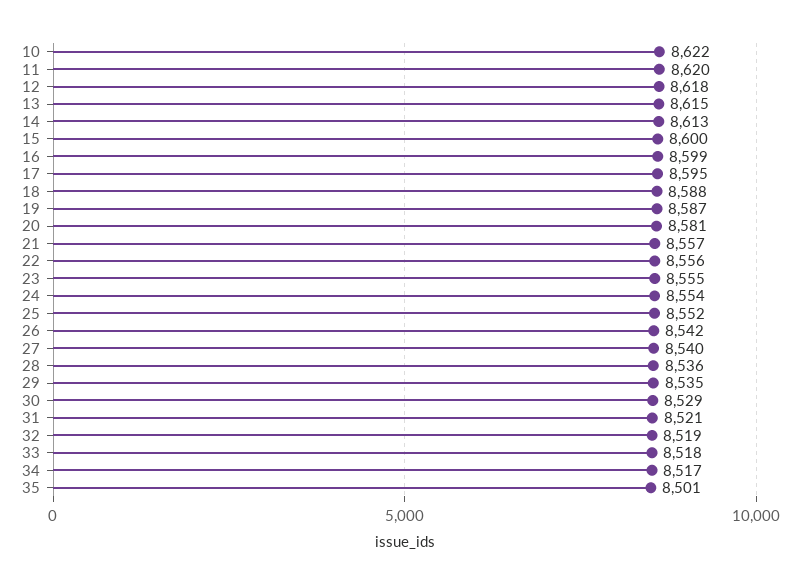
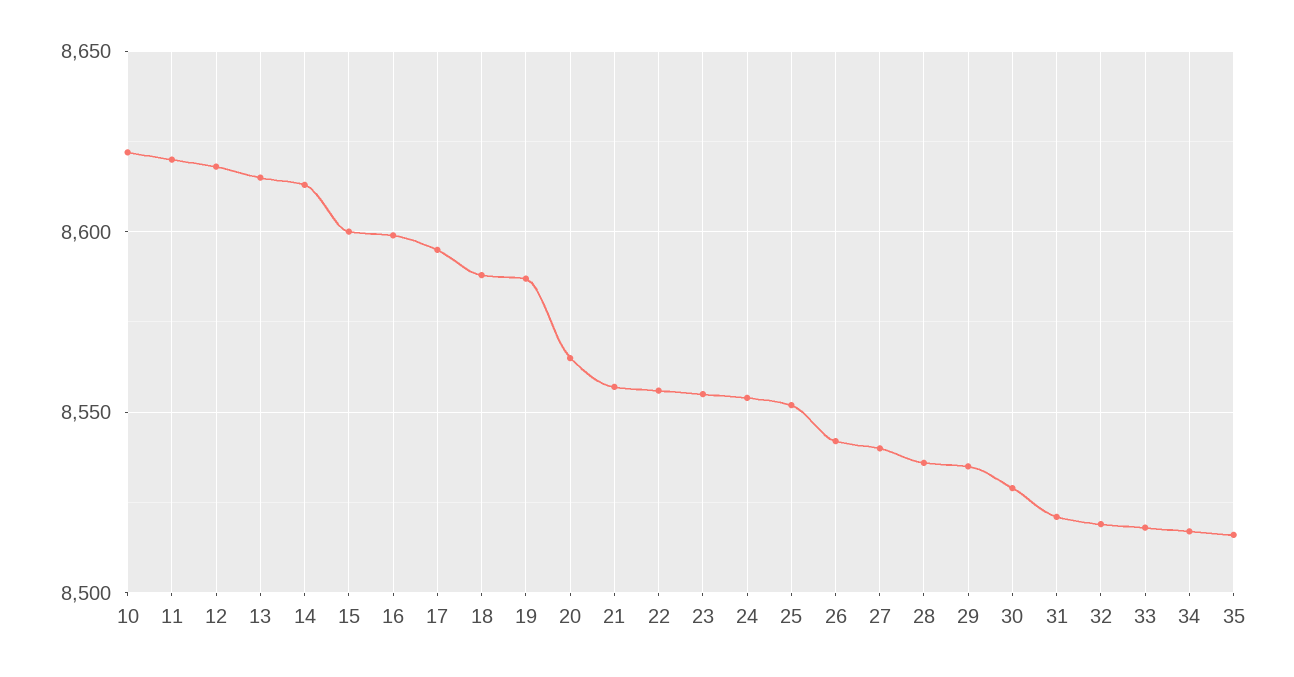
  {
    "10": 8622,
    "11": 8620,
    "12": 8618,
    "13": 8615,
    "14": 8613,
    "15": 8600,
    "16": 8599,
    "17": 8595,
    "18": 8588,
    "19": 8587,
-   "20": 8581,
+   "20": 8565,
    "21": 8557,
    "22": 8556,
    "23": 8555,
    "24": 8554,
    "25": 8552,
    "26": 8542,
    "27": 8540,
    "28": 8536,
    "29": 8535,
    "30": 8529,
    "31": 8521,
    "32": 8519,
    "33": 8518,
    "34": 8517,
-   "35": 8501
+   "35": 8515
  }

